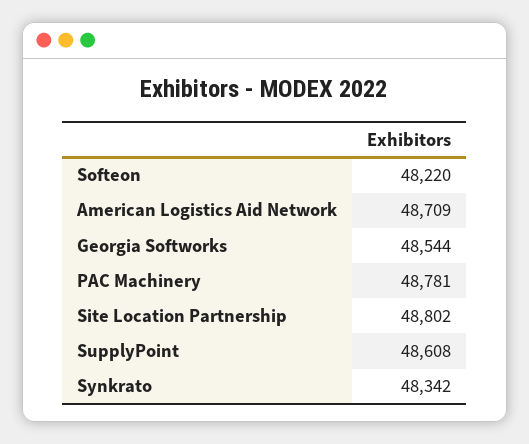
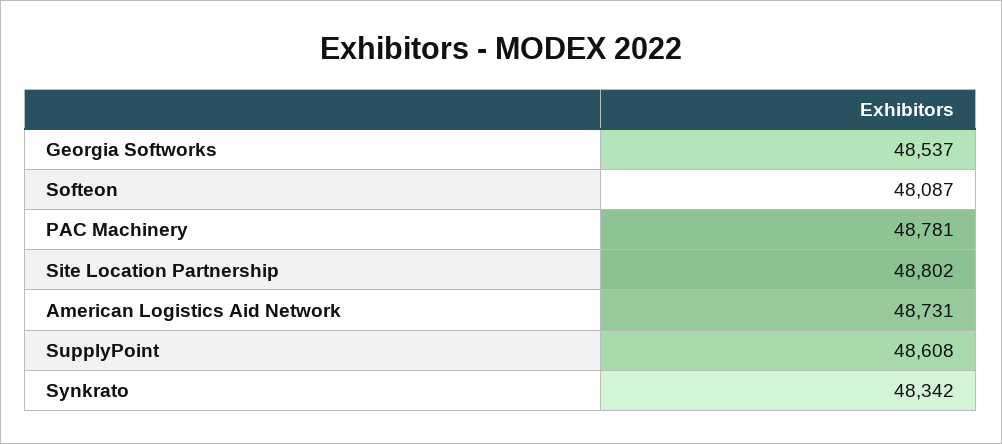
  {
-   "Softeon": 48220,
+   "Softeon": 48087,
-   "American Logistics Aid Network": 48709,
+   "American Logistics Aid Network": 48731,
-   "Georgia Softworks": 48544,
+   "Georgia Softworks": 48537,
    "PAC Machinery": 48781,
    "Site Location Partnership": 48802,
    "SupplyPoint": 48608,
    "Synkrato": 48342
  }

